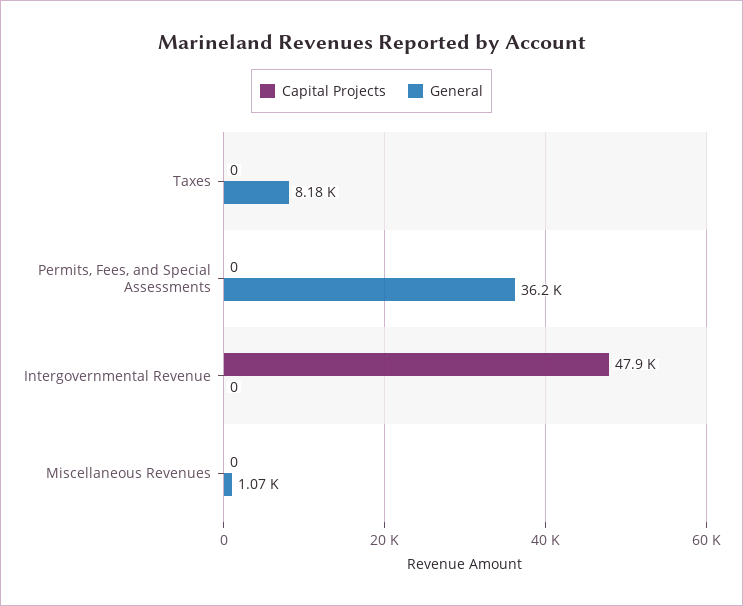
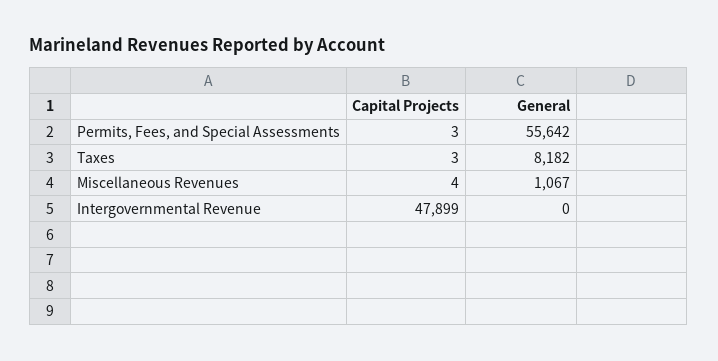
  {
    "Capital Projects": {
-     "Taxes": 0,
+     "Taxes": 3,
-     "Permits, Fees, and Special Assessments": 0,
+     "Permits, Fees, and Special Assessments": 3,
      "Intergovernmental Revenue": 47899,
-     "Miscellaneous Revenues": 0
+     "Miscellaneous Revenues": 4
    },
    "General": {
      "Taxes": 8182,
-     "Permits, Fees, and Special Assessments": 36200,
+     "Permits, Fees, and Special Assessments": 55642,
      "Intergovernmental Revenue": 0,
      "Miscellaneous Revenues": 1067
    }
  }

